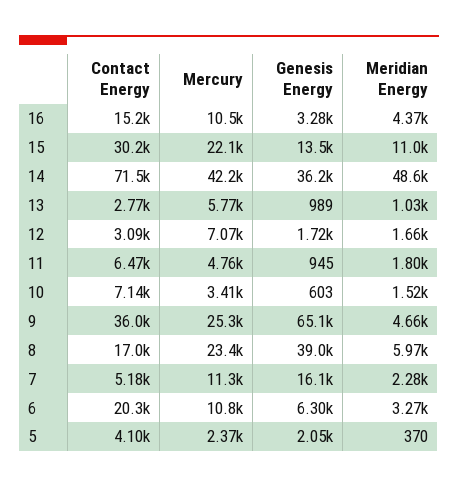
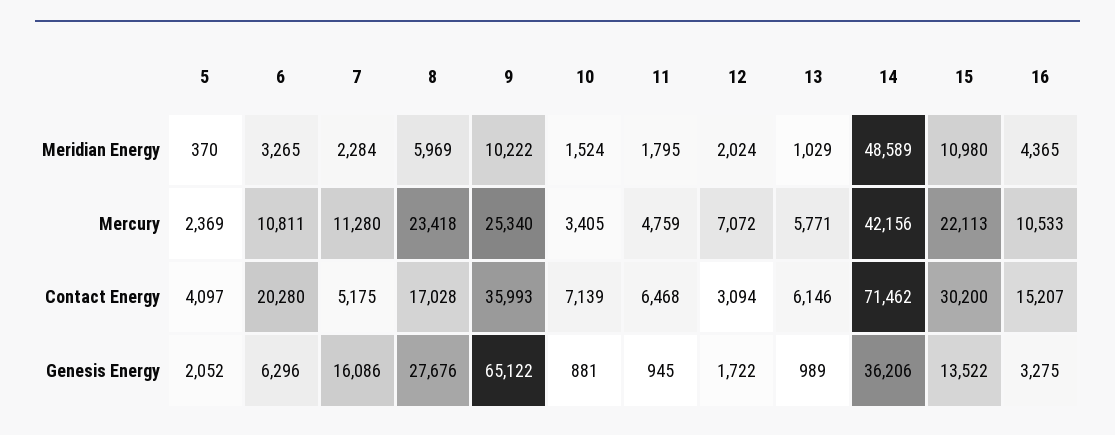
  {
    "Contact Energy": {
      "16": 15207,
      "15": 30200,
      "14": 71462,
-     "13": 2770,
+     "13": 6146,
      "12": 3094,
      "11": 6468,
      "10": 7139,
      "9": 35993,
      "8": 17028,
      "7": 5175,
      "6": 20280,
      "5": 4097
    },
    "Mercury": {
      "16": 10533,
      "15": 22113,
      "14": 42156,
      "13": 5771,
      "12": 7072,
      "11": 4759,
      "10": 3405,
      "9": 25340,
      "8": 23418,
      "7": 11280,
      "6": 10811,
      "5": 2369
    },
    "Genesis Energy": {
      "16": 3275,
      "15": 13522,
      "14": 36206,
      "13": 989,
      "12": 1722,
      "11": 945,
-     "10": 603,
+     "10": 881,
      "9": 65122,
-     "8": 39000,
+     "8": 27676,
      "7": 16086,
      "6": 6296,
      "5": 2052
    },
    "Meridian Energy": {
      "16": 4365,
      "15": 10980,
      "14": 48589,
      "13": 1029,
-     "12": 1660,
+     "12": 2024,
      "11": 1795,
      "10": 1524,
-     "9": 4660,
+     "9": 10222,
      "8": 5969,
      "7": 2284,
      "6": 3265,
      "5": 370
    }
  }

